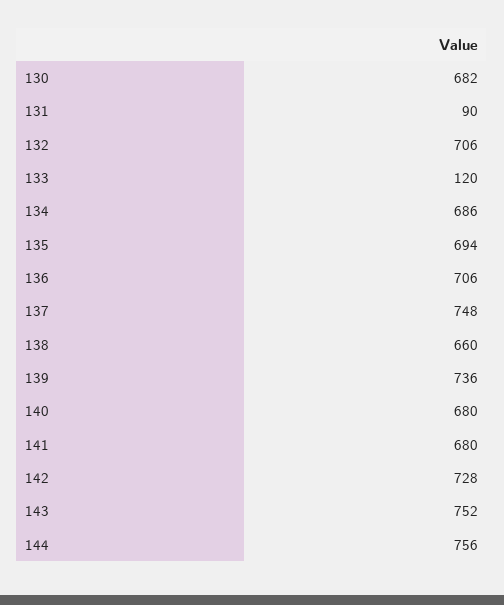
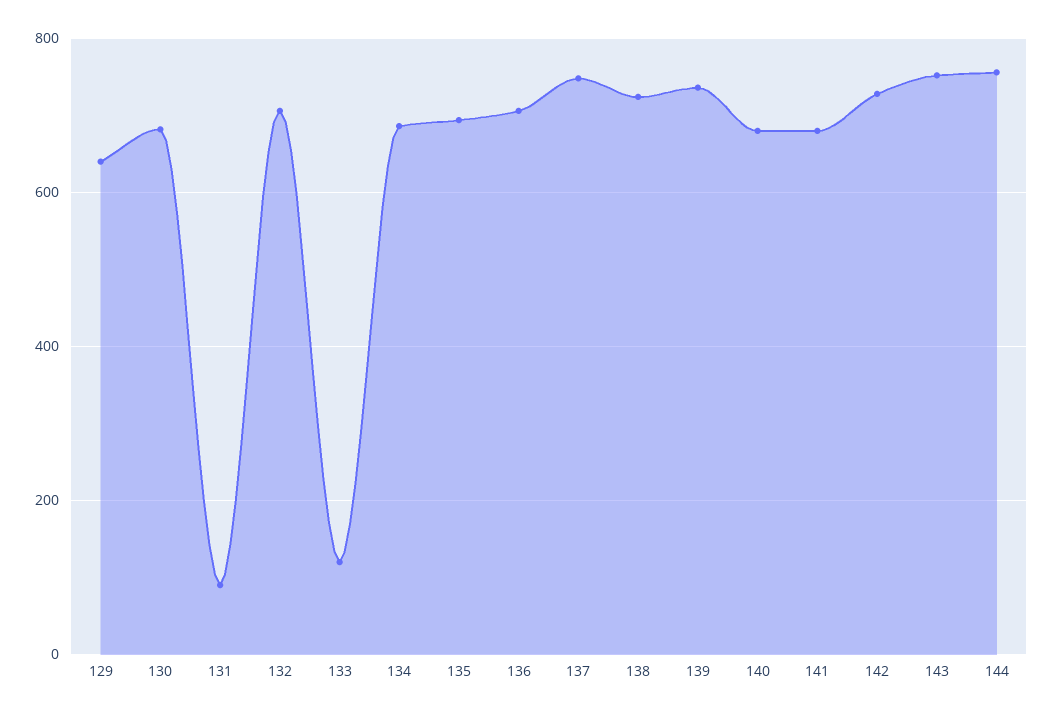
  {
    "130": 682,
    "131": 90,
    "132": 706,
    "133": 120,
    "134": 686,
    "135": 694,
    "136": 706,
    "137": 748,
-   "138": 660,
+   "138": 720,
    "139": 736,
    "140": 680,
    "141": 680,
    "142": 728,
    "143": 752,
-   "144": 756
+   "144": 756,
+   "129": 640
  }

